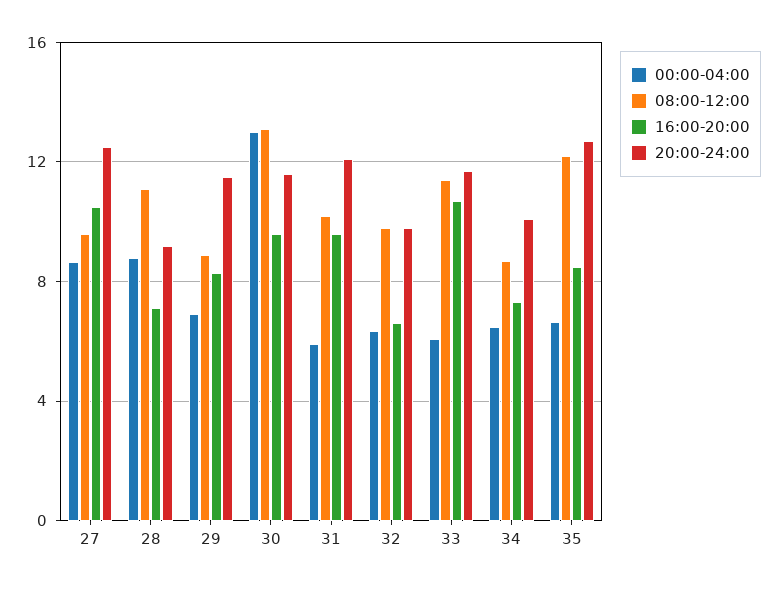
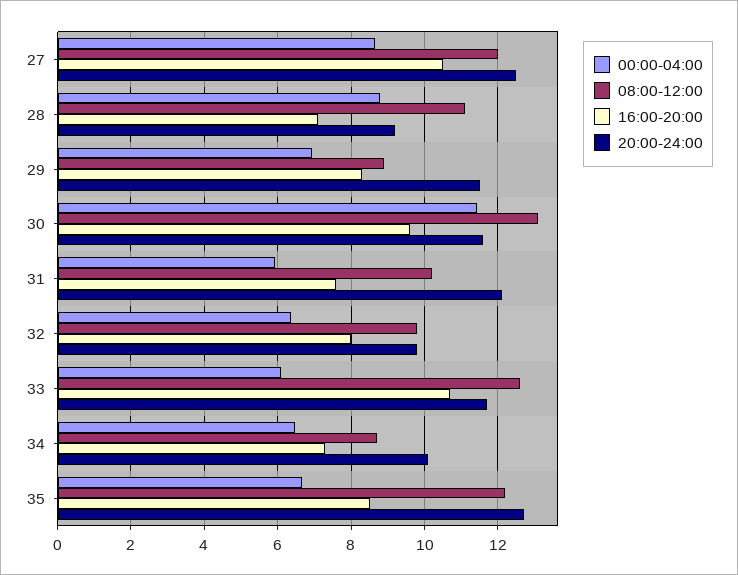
  {
    "00:00-04:00": {
      "27": 8.6,
      "28": 8.8,
      "29": 7,
-     "30": 13,
+     "30": 11.4,
      "31": 6,
      "32": 6.4,
      "33": 6,
      "34": 6.4,
      "35": 6.6
    },
    "08:00-12:00": {
-     "27": 9.5,
+     "27": 12,
      "28": 11.2,
      "29": 9,
      "30": 13.2,
      "31": 10.2,
      "32": 9.8,
-     "33": 11.5,
+     "33": 12.6,
      "34": 8.8,
      "35": 12.2
    },
    "16:00-20:00": {
      "27": 10.6,
      "28": 7.2,
      "29": 8.4,
      "30": 9.6,
-     "31": 9.5,
+     "31": 7.6,
-     "32": 6.5,
+     "32": 8,
      "33": 10.8,
      "34": 7.4,
      "35": 8.6
    },
    "20:00-24:00": {
      "27": 12.6,
      "28": 9.2,
      "29": 11.6,
      "30": 11.6,
      "31": 12.2,
      "32": 9.8,
      "33": 11.8,
      "34": 10.2,
      "35": 12.8
    }
  }

